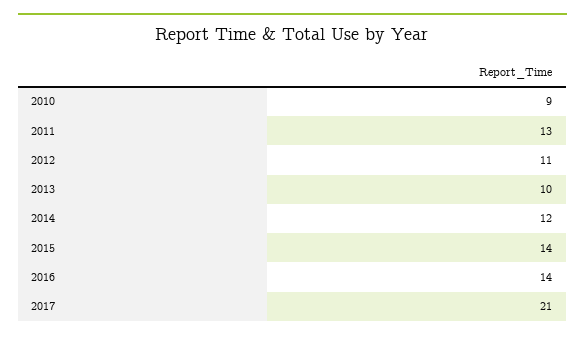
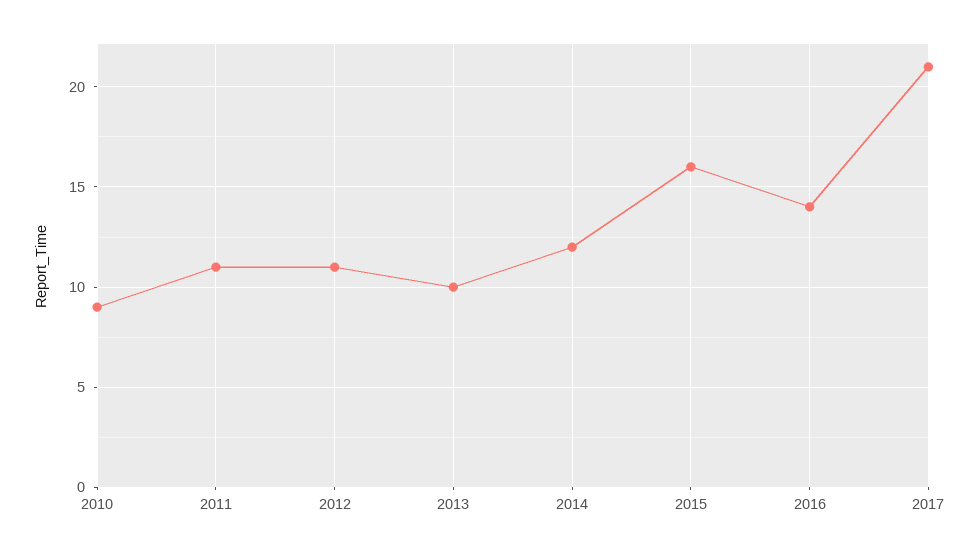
  {
    "2010": 9,
-   "2011": 13,
+   "2011": 11,
    "2012": 11,
    "2013": 10,
    "2014": 12,
-   "2015": 14,
+   "2015": 16,
    "2016": 14,
    "2017": 21
  }

